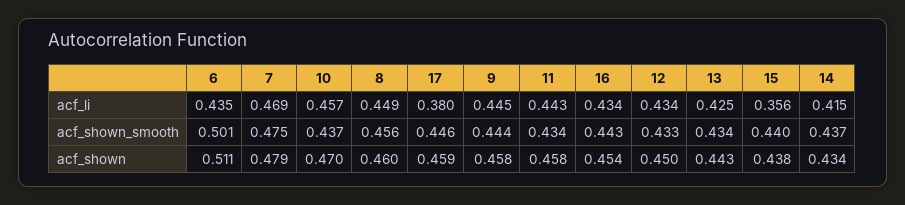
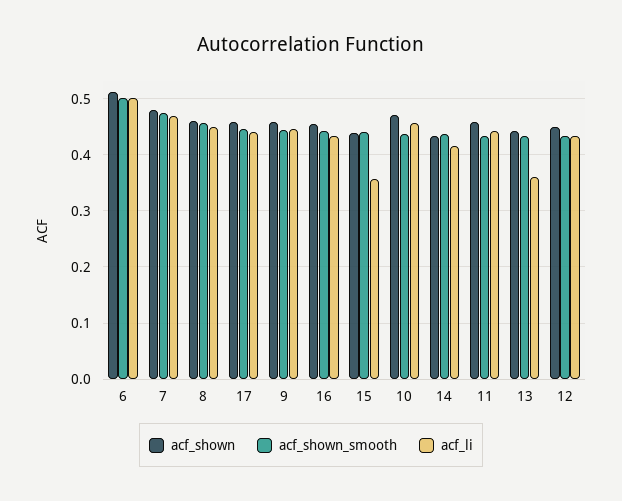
  {
    "acf_li": {
-     "6": 0.435,
+     "6": 0.5,
      "7": 0.469,
      "10": 0.457,
      "8": 0.449,
-     "17": 0.38,
+     "17": 0.44,
      "9": 0.445,
      "11": 0.443,
      "16": 0.434,
      "12": 0.434,
-     "13": 0.425,
+     "13": 0.36,
      "15": 0.356,
      "14": 0.415
    },
    "acf_shown_smooth": {
      "6": 0.501,
      "7": 0.475,
      "10": 0.437,
      "8": 0.456,
      "17": 0.446,
      "9": 0.444,
      "11": 0.434,
      "16": 0.443,
      "12": 0.433,
      "13": 0.434,
      "15": 0.44,
      "14": 0.437
    },
    "acf_shown": {
      "6": 0.511,
      "7": 0.479,
      "10": 0.47,
      "8": 0.46,
      "17": 0.459,
      "9": 0.458,
      "11": 0.458,
      "16": 0.454,
      "12": 0.45,
      "13": 0.443,
      "15": 0.438,
      "14": 0.434
    }
  }

